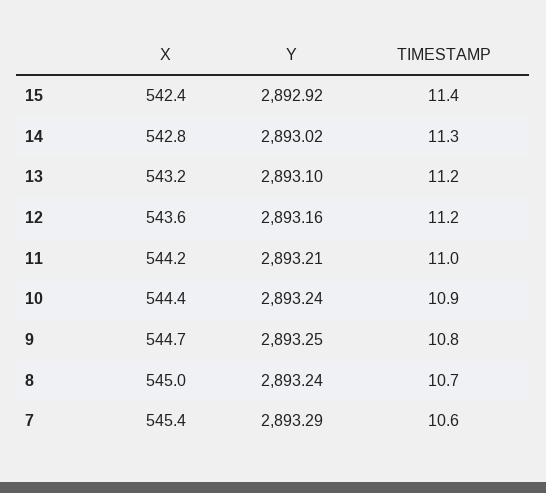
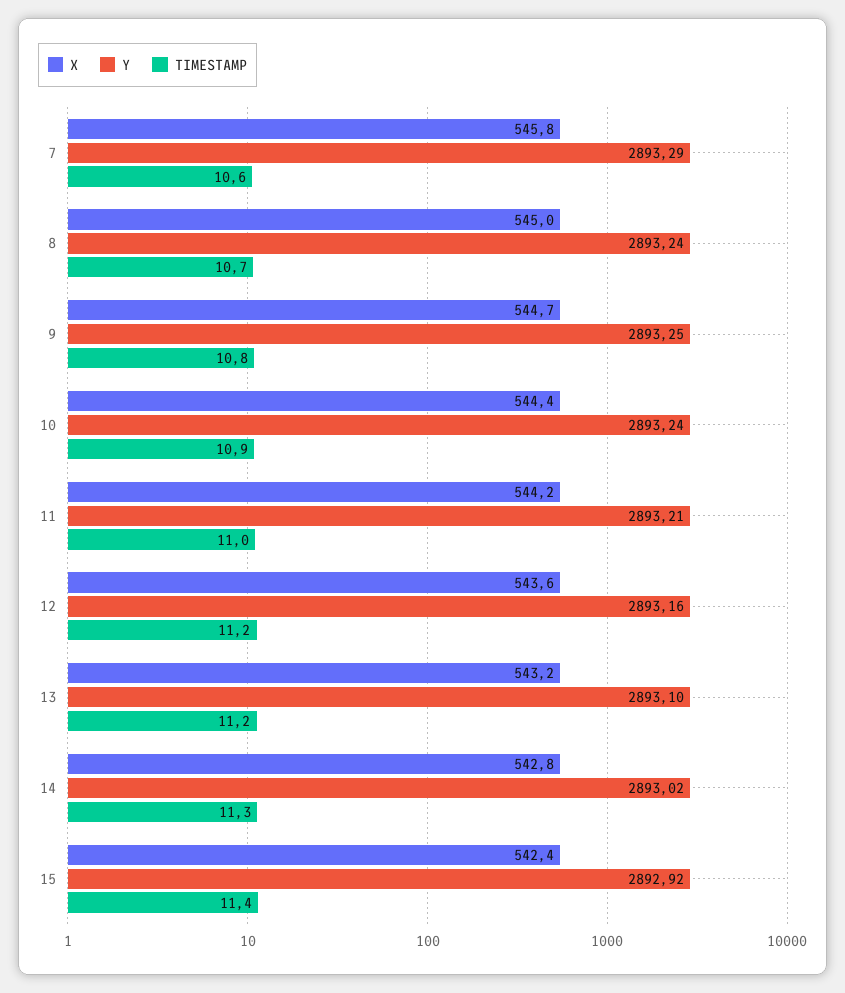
  {
    "X": {
      "15": 542.4,
      "14": 542.8,
      "13": 543.2,
      "12": 543.6,
      "11": 544.2,
      "10": 544.4,
      "9": 544.7,
      "8": 545,
-     "7": 545.4
+     "7": 545.8
    },
    "Y": {
      "15": 2892.92,
      "14": 2893.02,
      "13": 2893.1,
      "12": 2893.16,
      "11": 2893.21,
      "10": 2893.24,
      "9": 2893.25,
      "8": 2893.24,
      "7": 2893.29
    },
    "TIMESTAMP": {
      "15": 11.4,
      "14": 11.3,
      "13": 11.2,
      "12": 11.2,
      "11": 11,
      "10": 10.9,
      "9": 10.8,
      "8": 10.7,
      "7": 10.6
    }
  }

